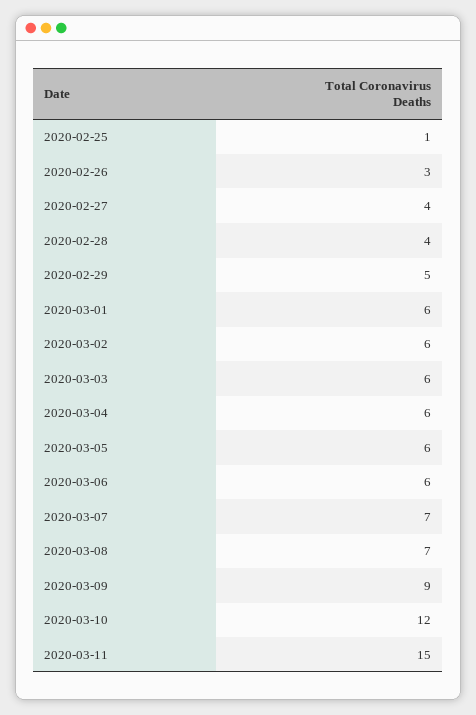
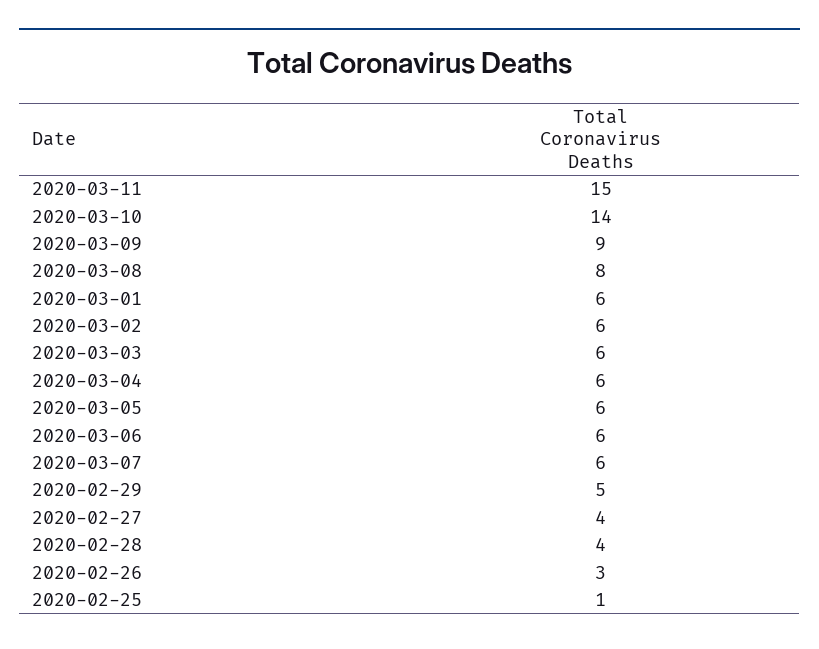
  {
    "2020-02-25": 1,
    "2020-02-26": 3,
    "2020-02-27": 4,
    "2020-02-28": 4,
    "2020-02-29": 5,
    "2020-03-01": 6,
    "2020-03-02": 6,
    "2020-03-03": 6,
    "2020-03-04": 6,
    "2020-03-05": 6,
    "2020-03-06": 6,
-   "2020-03-07": 7,
+   "2020-03-07": 6,
-   "2020-03-08": 7,
+   "2020-03-08": 8,
    "2020-03-09": 9,
-   "2020-03-10": 12,
+   "2020-03-10": 14,
    "2020-03-11": 15
  }

